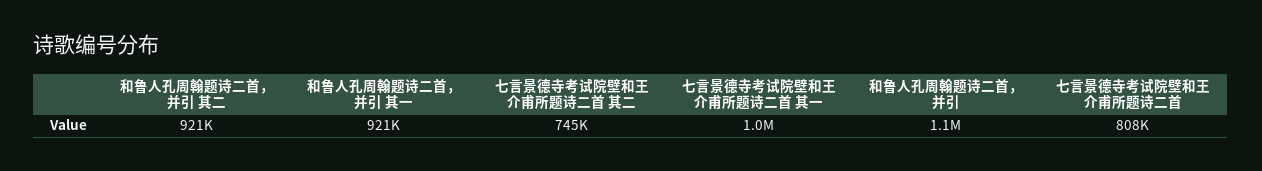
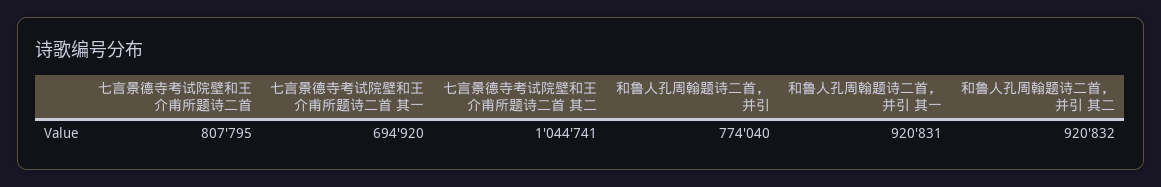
  {
    "和鲁人孔周翰题诗二首，并引 其二": 920832,
    "和鲁人孔周翰题诗二首，并引 其一": 920831,
-   "七言景德寺考试院壁和王介甫所题诗二首 其二": 745000,
+   "七言景德寺考试院壁和王介甫所题诗二首 其二": 1044741,
-   "七言景德寺考试院壁和王介甫所题诗二首 其一": 1000000,
+   "七言景德寺考试院壁和王介甫所题诗二首 其一": 694920,
-   "和鲁人孔周翰题诗二首，并引": 1100000,
+   "和鲁人孔周翰题诗二首，并引": 774040,
    "七言景德寺考试院壁和王介甫所题诗二首": 807795
  }

